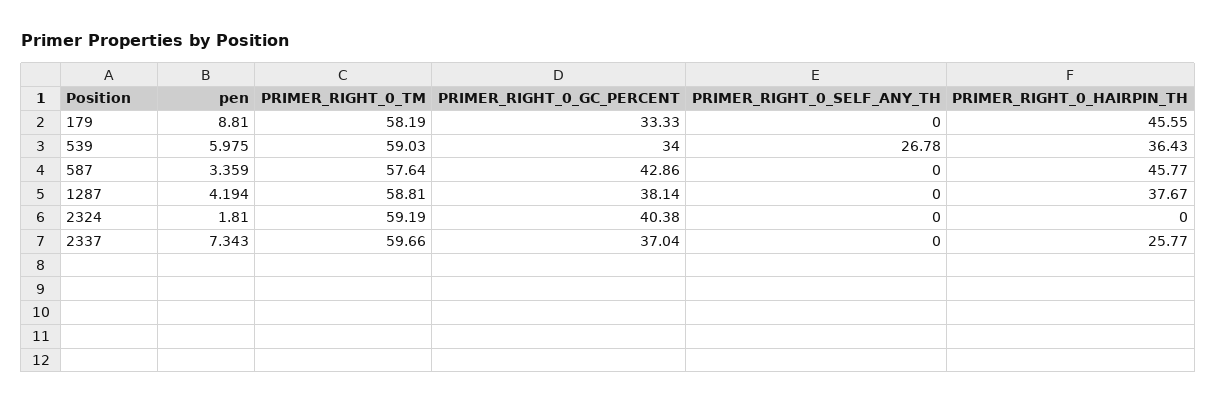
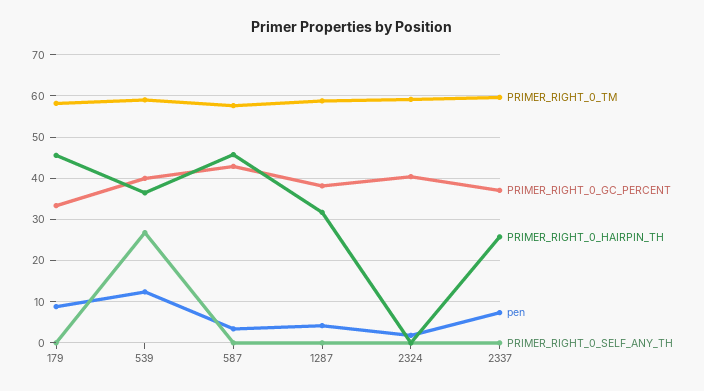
  {
    "pen": {
      "179": 8.81,
-     "539": 5.975,
+     "539": 12,
      "587": 3.359,
      "1287": 4.194,
      "2324": 1.81,
      "2337": 7.343
    },
    "PRIMER_RIGHT_0_TM": {
      "179": 58.19,
      "539": 59.03,
      "587": 57.64,
      "1287": 58.81,
      "2324": 59.19,
      "2337": 59.66
    },
    "PRIMER_RIGHT_0_GC_PERCENT": {
      "179": 33.33,
-     "539": 34,
+     "539": 40,
      "587": 42.86,
      "1287": 38.14,
      "2324": 40.38,
      "2337": 37.04
    },
    "PRIMER_RIGHT_0_SELF_ANY_TH": {
      "179": 0,
      "539": 26.78,
      "587": 0,
      "1287": 0,
      "2324": 0,
      "2337": 0
    },
    "PRIMER_RIGHT_0_HAIRPIN_TH": {
      "179": 45.55,
      "539": 36.43,
      "587": 45.77,
-     "1287": 37.67,
+     "1287": 32,
      "2324": 0,
      "2337": 25.77
    }
  }

